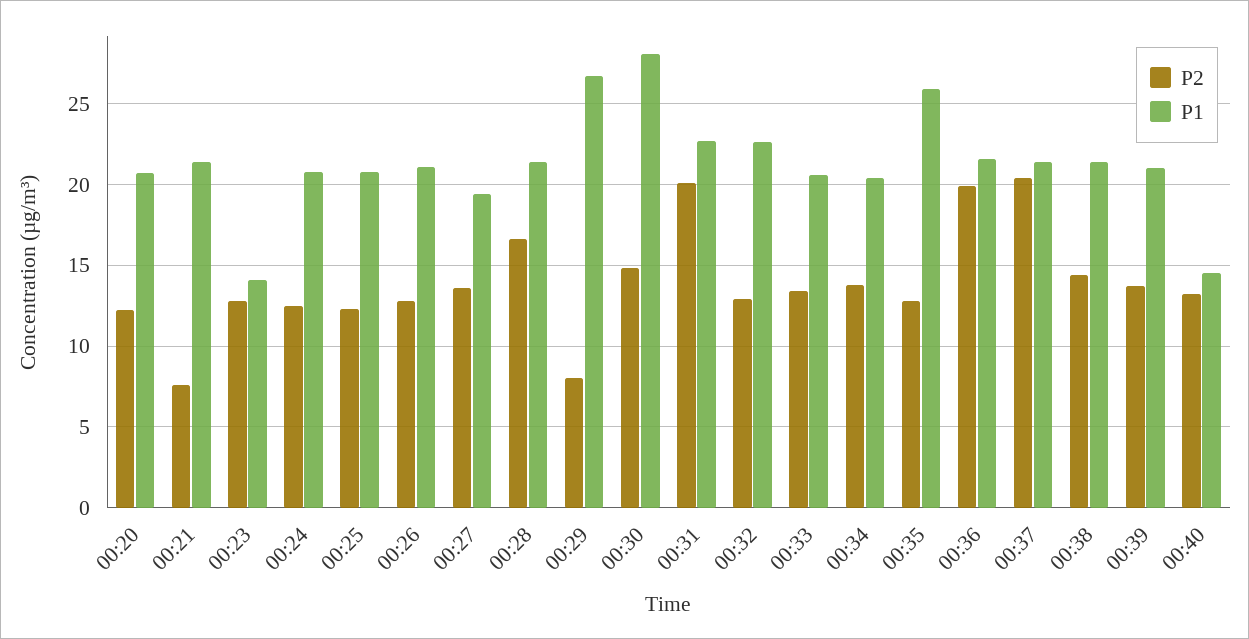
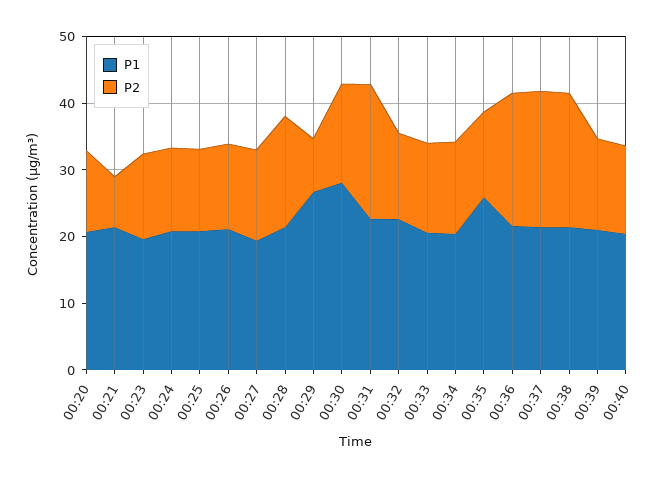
  {
    "P2": {
      "00:20": 12,
      "00:21": 7.5,
      "00:23": 13,
      "00:24": 12.5,
      "00:25": 12.5,
      "00:26": 13,
      "00:27": 13.5,
      "00:28": 16.5,
      "00:29": 8,
      "00:30": 15,
      "00:31": 20,
      "00:32": 13,
      "00:33": 13.5,
      "00:34": 14,
      "00:35": 13,
      "00:36": 20,
      "00:37": 20.5,
-     "00:38": 14.5,
+     "00:38": 20,
      "00:39": 13.5,
      "00:40": 13
    },
    "P1": {
      "00:20": 20.5,
      "00:21": 21.5,
-     "00:23": 14,
+     "00:23": 20,
      "00:24": 21,
      "00:25": 21,
      "00:26": 21,
      "00:27": 19.5,
      "00:28": 21.5,
      "00:29": 26.5,
      "00:30": 28,
      "00:31": 22.5,
      "00:32": 22.5,
      "00:33": 20.5,
      "00:34": 20.5,
      "00:35": 26,
      "00:36": 21.5,
      "00:37": 21.5,
      "00:38": 21.5,
      "00:39": 21,
-     "00:40": 14.5
+     "00:40": 20
    }
  }

